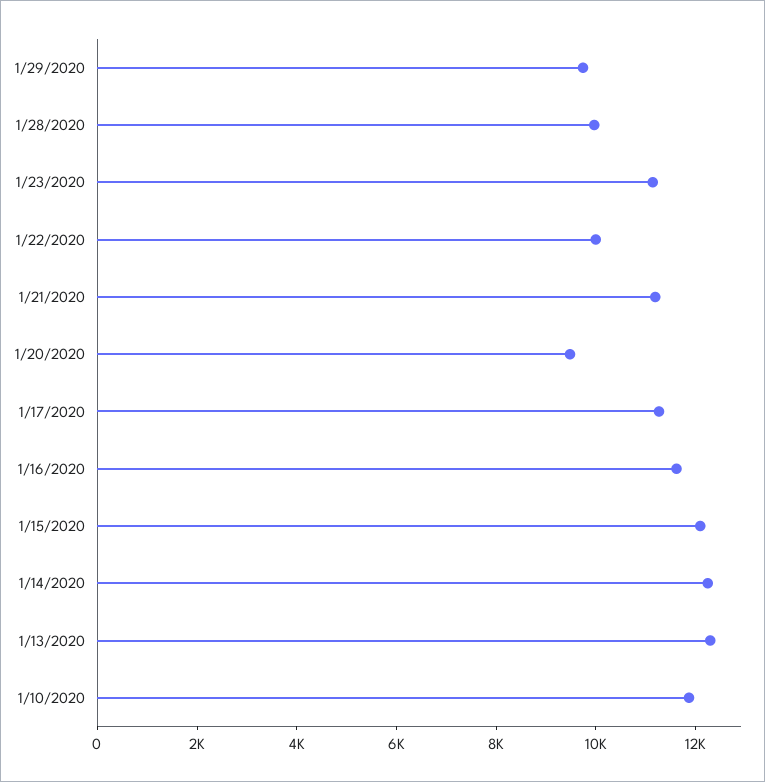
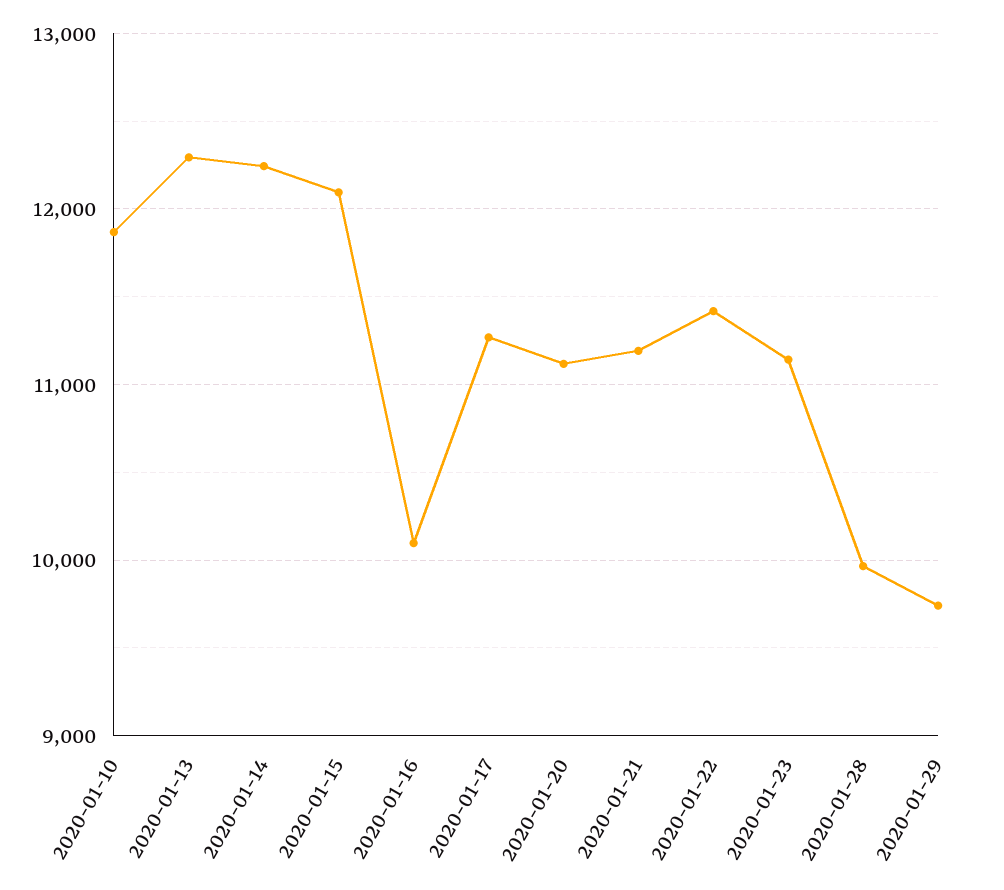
  {
    "1/29/2020": 9700,
    "1/28/2020": 10000,
    "1/23/2020": 11100,
-   "1/22/2020": 10000,
+   "1/22/2020": 11400,
    "1/21/2020": 11200,
-   "1/20/2020": 9500,
+   "1/20/2020": 11100,
    "1/17/2020": 11300,
-   "1/16/2020": 11500,
+   "1/16/2020": 10100,
    "1/15/2020": 12100,
    "1/14/2020": 12200,
    "1/13/2020": 12300,
    "1/10/2020": 11900
  }

